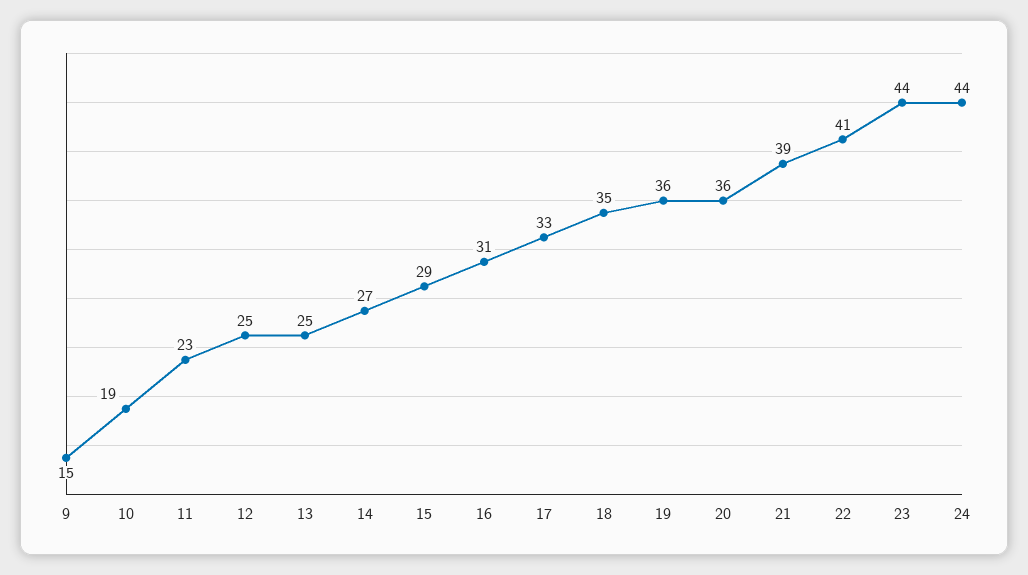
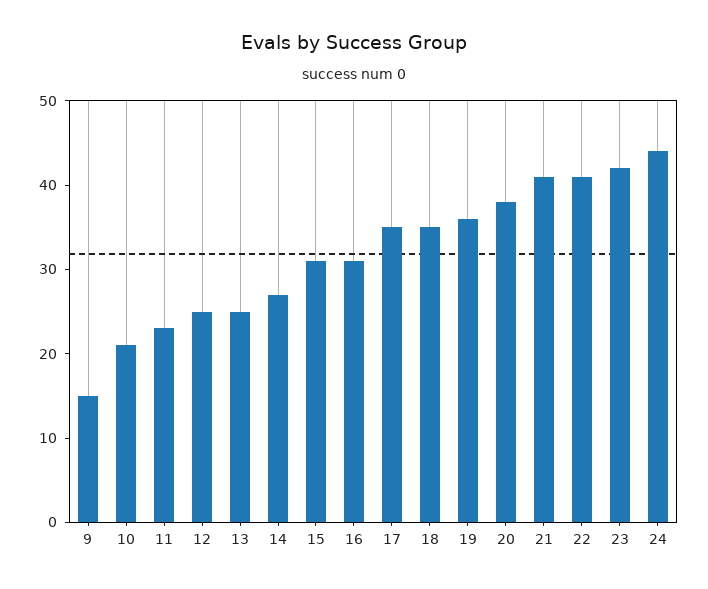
  {
    "9": 15,
-   "10": 19,
+   "10": 21,
    "11": 23,
    "12": 25,
    "13": 25,
    "14": 27,
-   "15": 29,
+   "15": 31,
    "16": 31,
-   "17": 33,
+   "17": 35,
    "18": 35,
    "19": 36,
-   "20": 36,
+   "20": 38,
-   "21": 39,
+   "21": 41,
    "22": 41,
-   "23": 44,
+   "23": 42,
    "24": 44
  }

